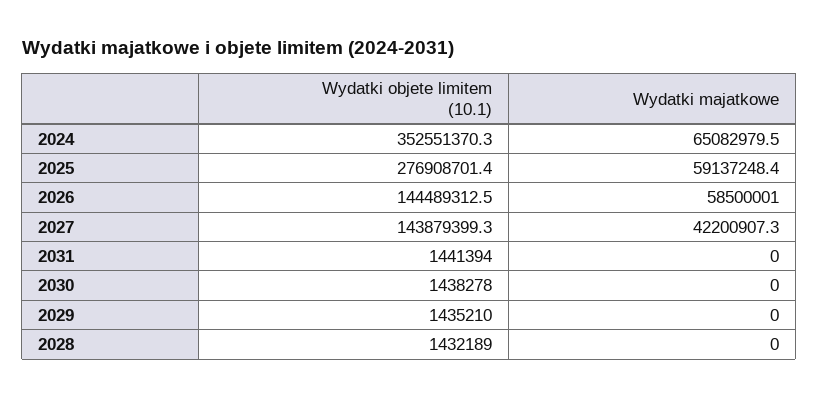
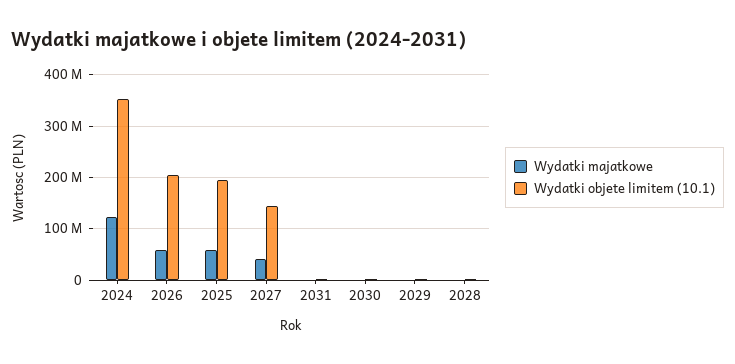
  {
    "Wydatki objetе limitem (10.1)": {
      "2024": 352551370.3,
-     "2025": 276908701.4,
+     "2025": 200000000,
-     "2026": 144489312.5,
+     "2026": 200000000,
      "2027": 143879399.3,
      "2031": 1441394,
      "2030": 1438278,
      "2029": 1435210,
      "2028": 1432189
    },
    "Wydatki majatkowe": {
-     "2024": 65082979.5,
+     "2024": 120000000,
      "2025": 59137248.4,
      "2026": 58500001,
      "2027": 42200907.3,
      "2031": 0,
      "2030": 0,
      "2029": 0,
      "2028": 0
    }
  }

